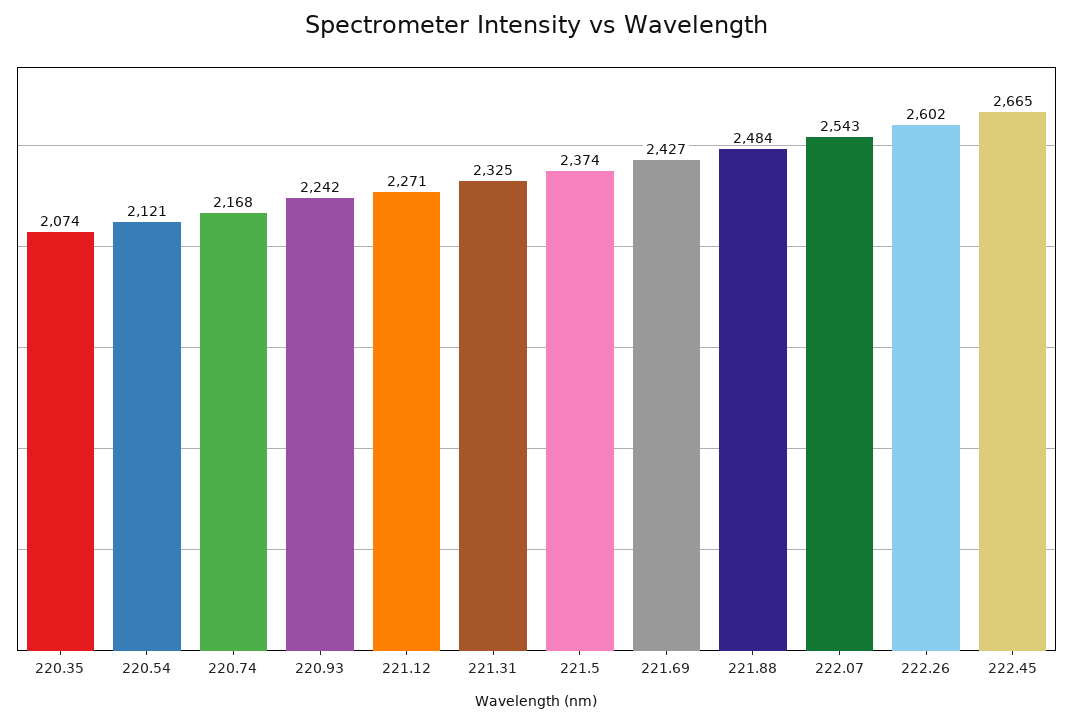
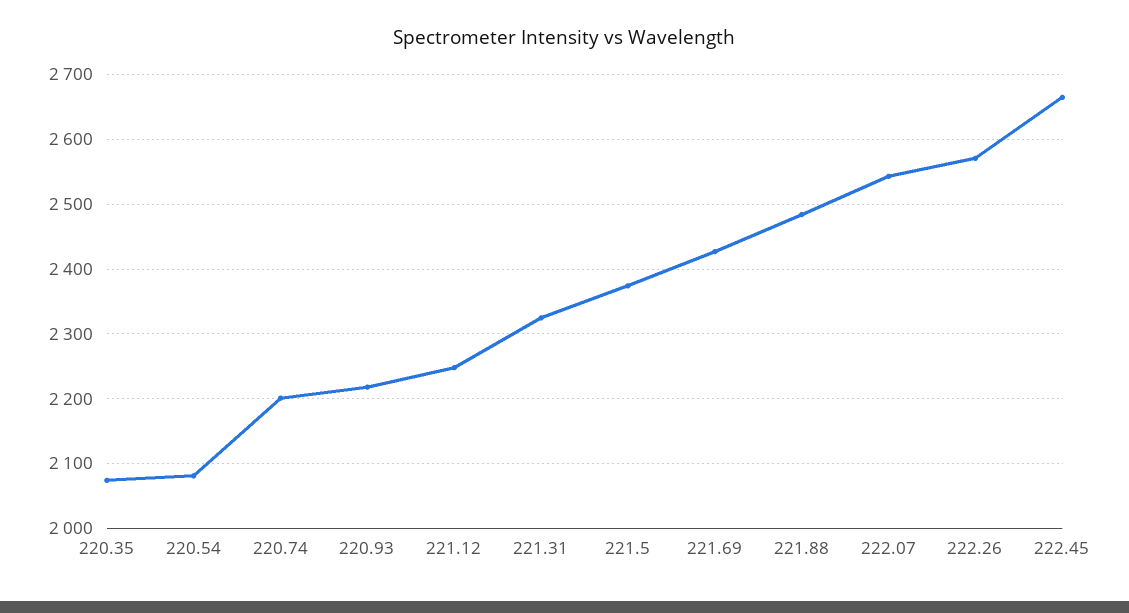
  {
    "220.35": 2074,
-   "220.54": 2121,
+   "220.54": 2080,
-   "220.74": 2168,
+   "220.74": 2200,
-   "220.93": 2242,
+   "220.93": 2220,
-   "221.12": 2271,
+   "221.12": 2250,
    "221.31": 2325,
    "221.5": 2374,
    "221.69": 2427,
    "221.88": 2484,
    "222.07": 2543,
-   "222.26": 2602,
+   "222.26": 2570,
    "222.45": 2665
  }

